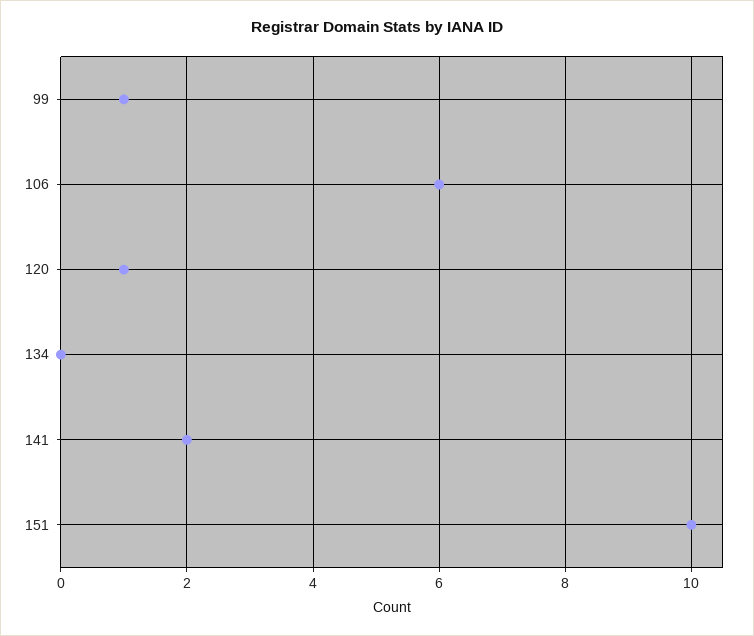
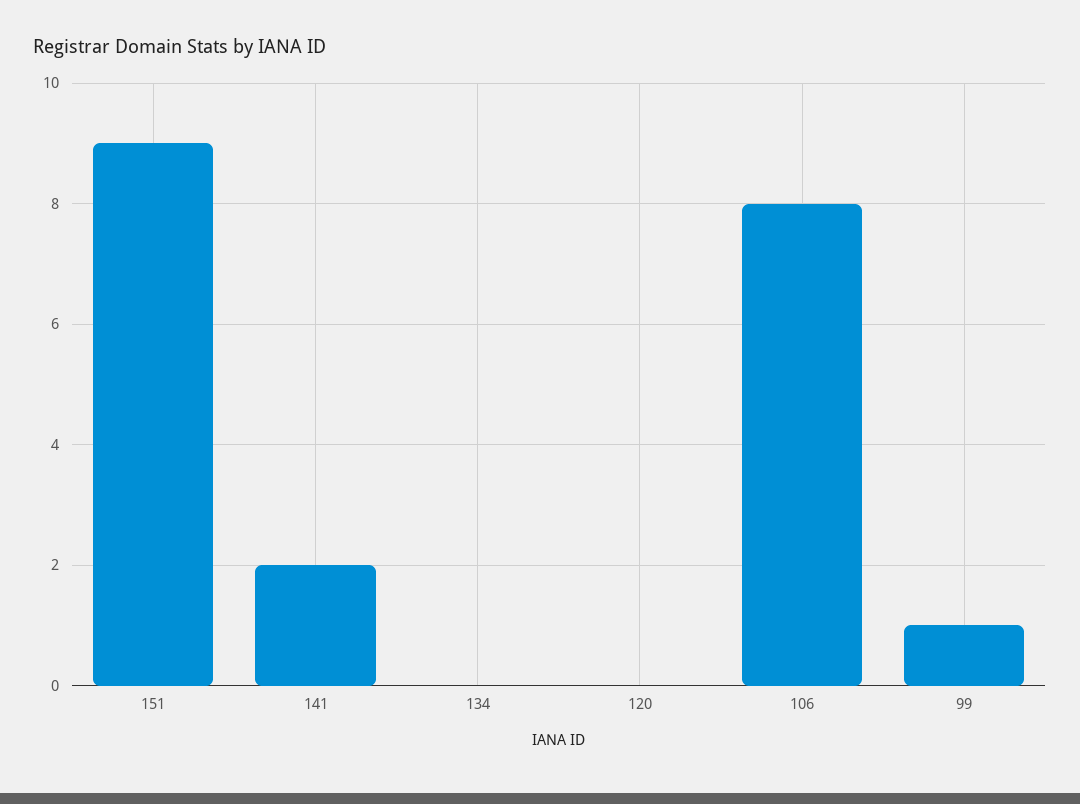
  {
    "99": 1,
-   "106": 6,
+   "106": 8,
-   "120": 1,
+   "120": 0,
    "134": 0,
    "141": 2,
-   "151": 10
+   "151": 9
  }

